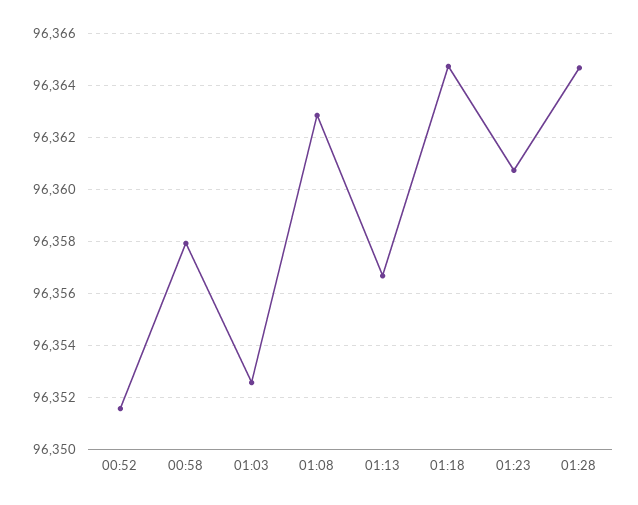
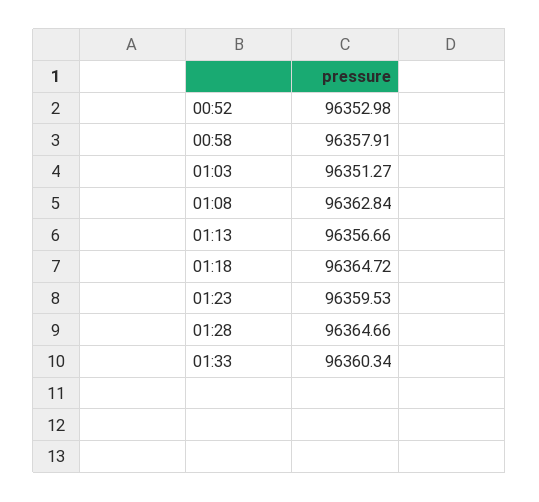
  {
-   "00:52": 96351.5,
+   "00:52": 96352.98,
    "00:58": 96357.91,
-   "01:03": 96352.5,
+   "01:03": 96351.27,
    "01:08": 96362.84,
    "01:13": 96356.66,
    "01:18": 96364.72,
-   "01:23": 96360.75,
+   "01:23": 96359.53,
-   "01:28": 96364.66
+   "01:28": 96364.66,
+   "01:33": 96360.34
  }

